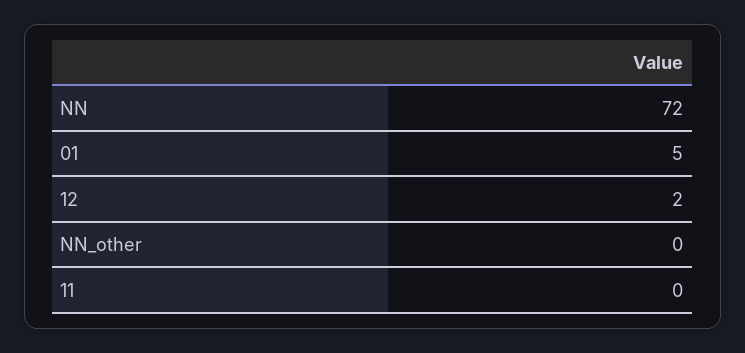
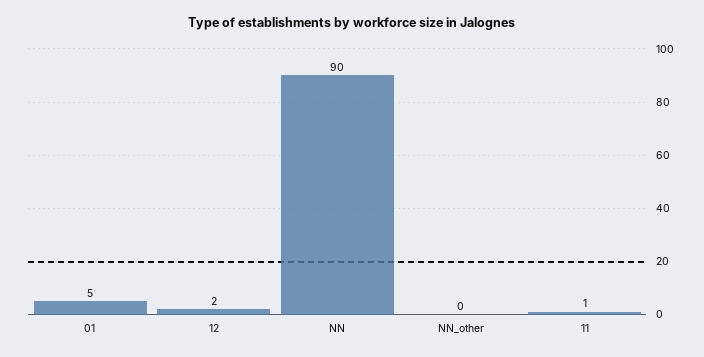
  {
-   "NN": 72,
+   "NN": 90,
    "01": 5,
    "12": 2,
    "NN_other": 0,
-   "11": 0
+   "11": 1
  }

